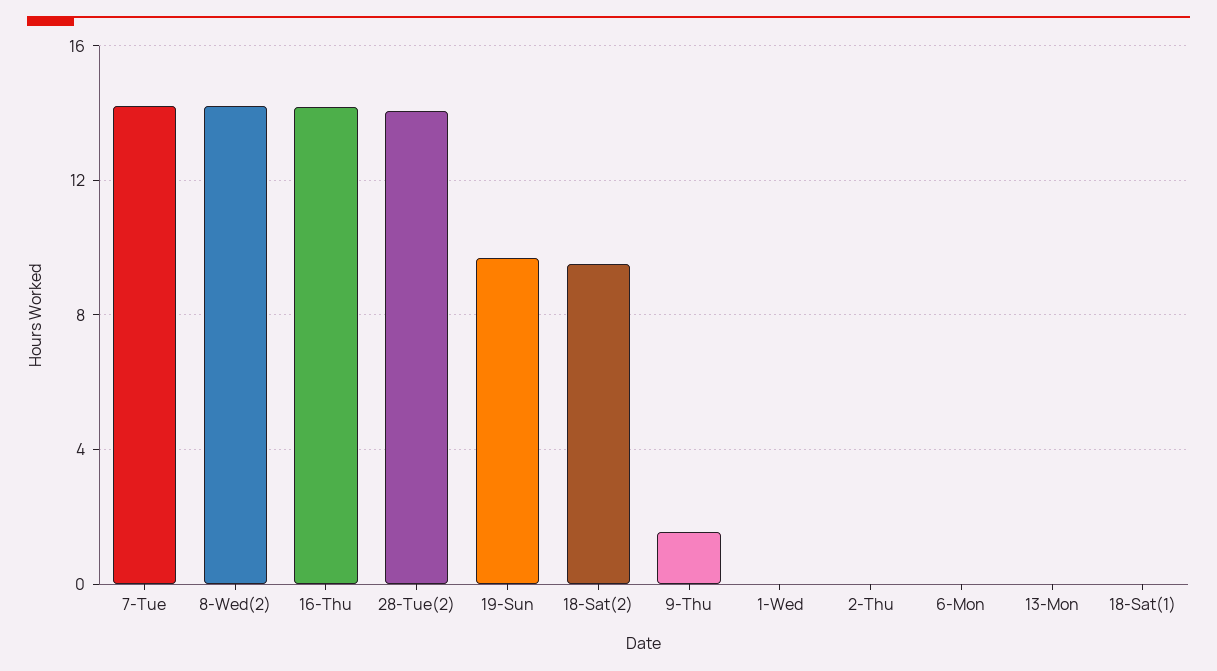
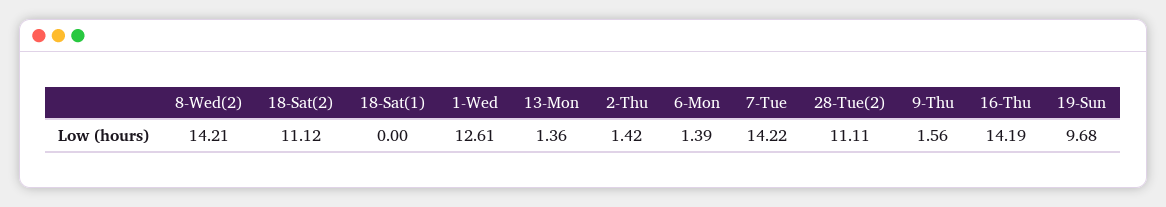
  {
    "7-Tue": 14.22,
    "8-Wed(2)": 14.21,
    "16-Thu": 14.19,
-   "28-Tue(2)": 14,
+   "28-Tue(2)": 11.11,
    "19-Sun": 9.68,
-   "18-Sat(2)": 9.5,
+   "18-Sat(2)": 11.12,
    "9-Thu": 1.56,
-   "1-Wed": 0,
+   "1-Wed": 12.61,
-   "2-Thu": 0,
+   "2-Thu": 1.42,
-   "6-Mon": 0,
+   "6-Mon": 1.39,
-   "13-Mon": 0,
+   "13-Mon": 1.36,
    "18-Sat(1)": 0
  }

